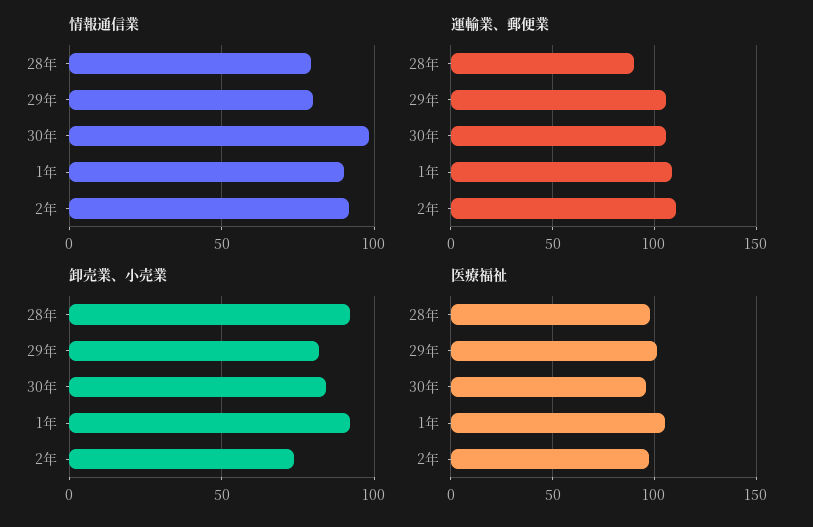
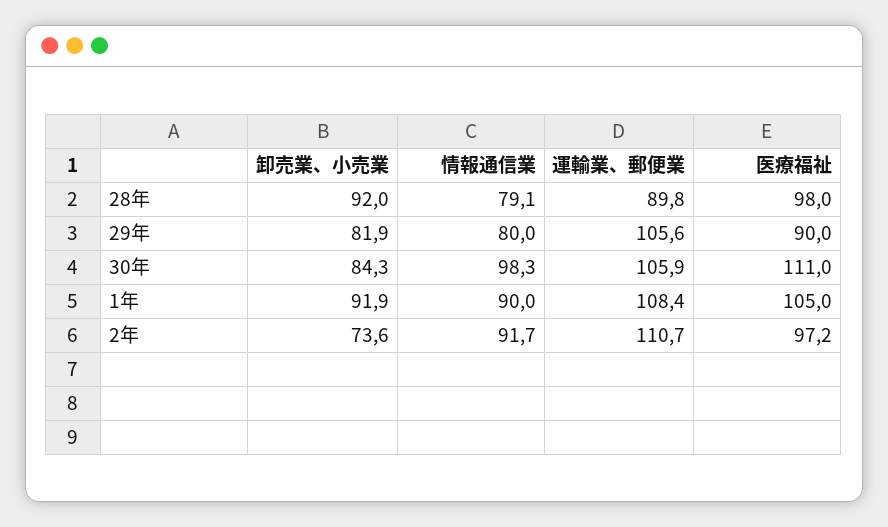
  {
    "情報通信業": {
      "28年": 79.1,
      "29年": 80,
      "30年": 98.3,
      "1年": 90,
      "2年": 91.7
    },
    "運輸業、郵便業": {
      "28年": 89.8,
      "29年": 105.6,
      "30年": 105.9,
      "1年": 108.4,
      "2年": 110.7
    },
    "卸売業、小売業": {
      "28年": 92,
      "29年": 81.9,
      "30年": 84.3,
      "1年": 91.9,
      "2年": 73.6
    },
    "医療福祉": {
      "28年": 98,
-     "29年": 100,
+     "29年": 90,
-     "30年": 95,
+     "30年": 111,
      "1年": 105,
      "2年": 97.2
    }
  }

